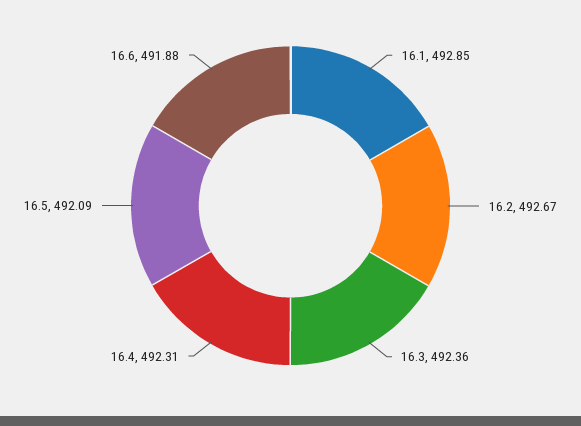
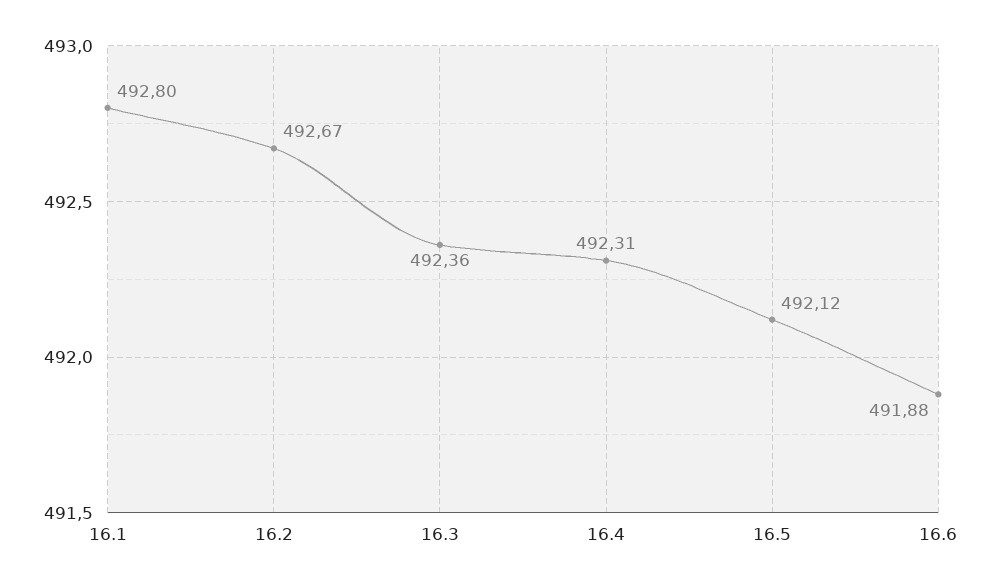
  {
-   "16.1": 492.85,
+   "16.1": 492.8,
    "16.2": 492.67,
    "16.3": 492.36,
    "16.4": 492.31,
-   "16.5": 492.09,
+   "16.5": 492.12,
    "16.6": 491.88
  }

